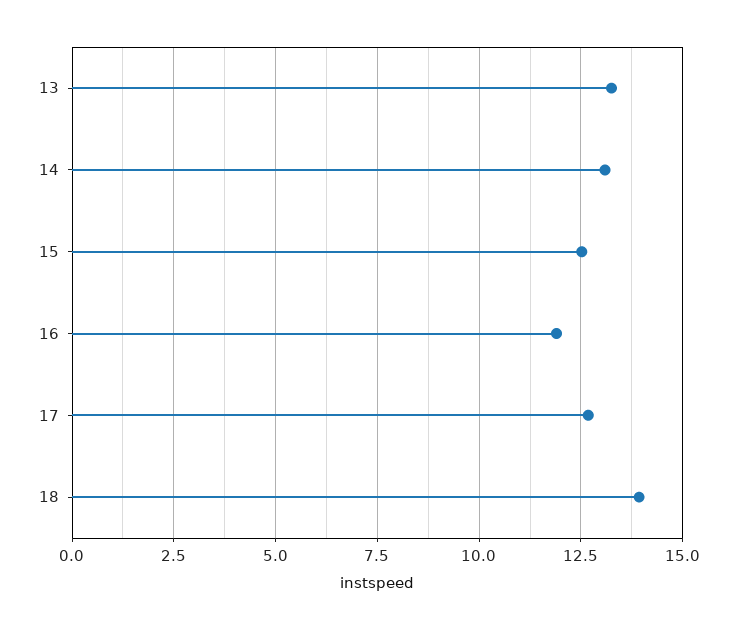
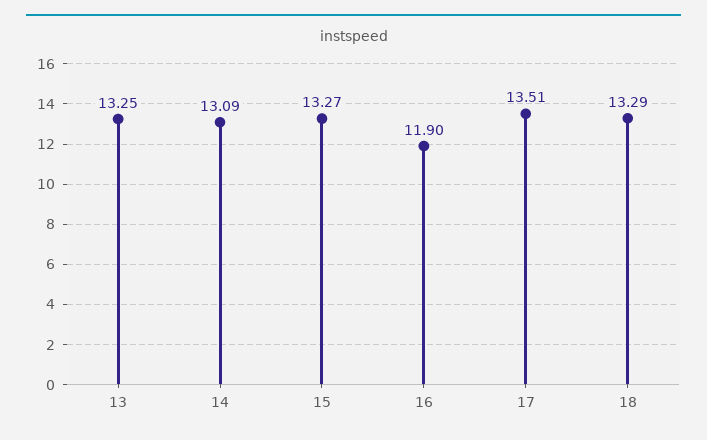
  {
    "13": 13.25,
    "14": 13.09,
-   "15": 12.5,
+   "15": 13.27,
    "16": 11.9,
-   "17": 12.75,
+   "17": 13.51,
-   "18": 14
+   "18": 13.29
  }

